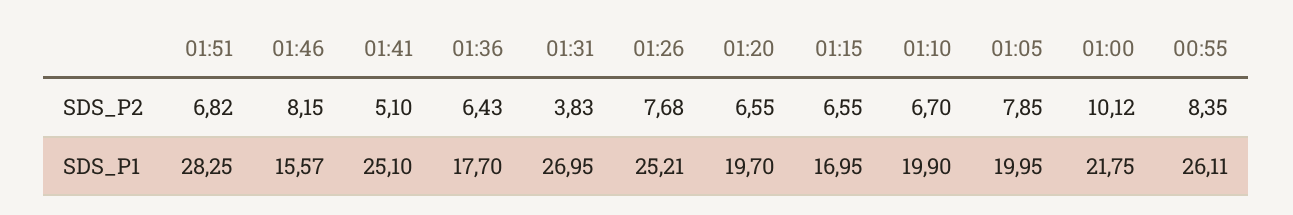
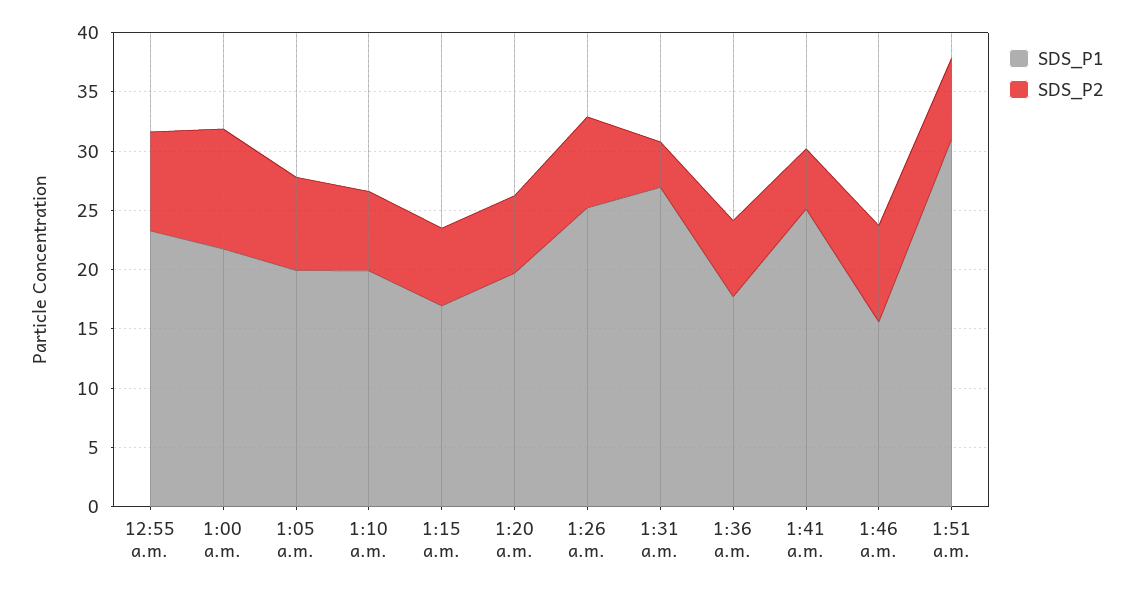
  {
    "SDS_P2": {
      "01:51": 6.82,
      "01:46": 8.15,
      "01:41": 5.1,
      "01:36": 6.43,
      "01:31": 3.83,
      "01:26": 7.68,
      "01:20": 6.55,
      "01:15": 6.55,
      "01:10": 6.7,
      "01:05": 7.85,
      "01:00": 10.12,
      "00:55": 8.35
    },
    "SDS_P1": {
-     "01:51": 28.25,
+     "01:51": 31,
      "01:46": 15.57,
      "01:41": 25.1,
      "01:36": 17.7,
      "01:31": 26.95,
      "01:26": 25.21,
      "01:20": 19.7,
      "01:15": 16.95,
      "01:10": 19.9,
      "01:05": 19.95,
      "01:00": 21.75,
-     "00:55": 26.11
+     "00:55": 23
    }
  }

